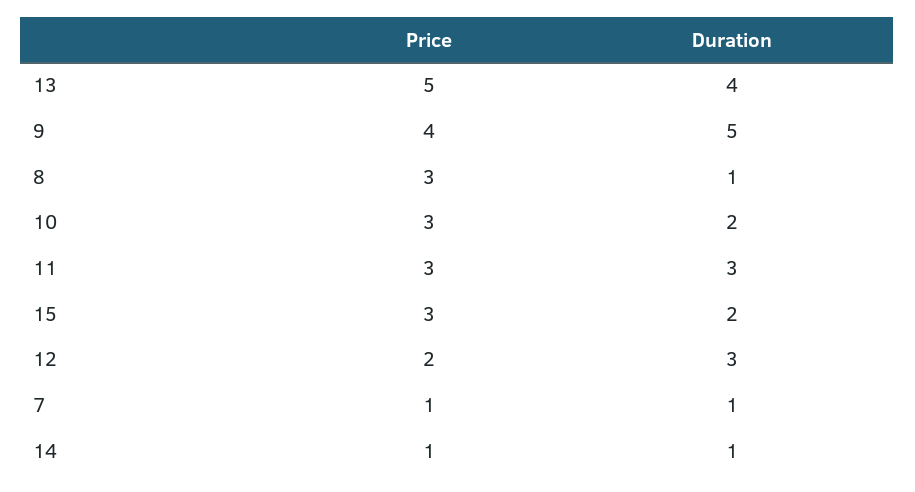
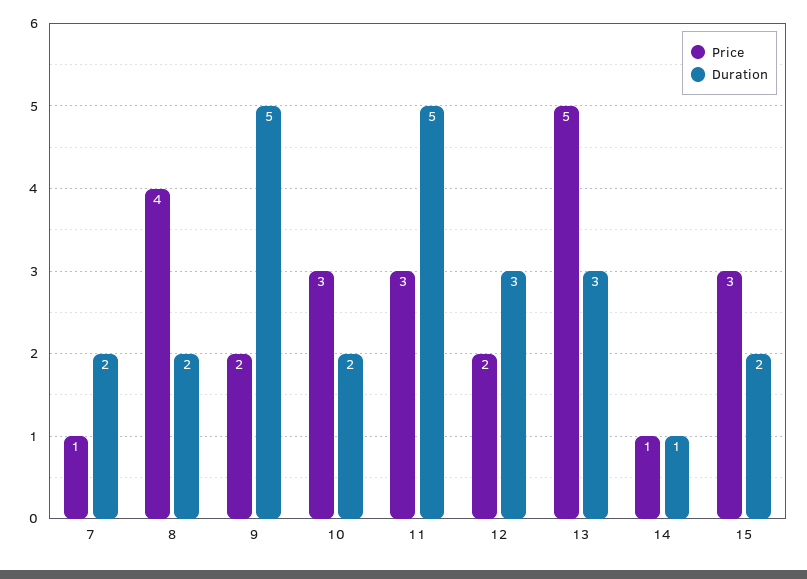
  {
    "Price": {
      "13": 5,
-     "9": 4,
+     "9": 2,
-     "8": 3,
+     "8": 4,
      "10": 3,
      "11": 3,
      "15": 3,
      "12": 2,
      "7": 1,
      "14": 1
    },
    "Duration": {
-     "13": 4,
+     "13": 3,
      "9": 5,
-     "8": 1,
+     "8": 2,
      "10": 2,
-     "11": 3,
+     "11": 5,
      "15": 2,
      "12": 3,
-     "7": 1,
+     "7": 2,
      "14": 1
    }
  }

